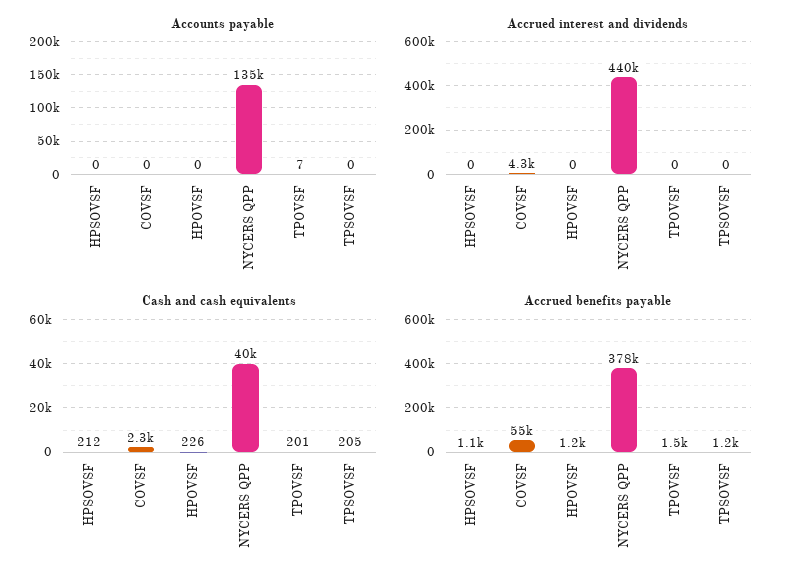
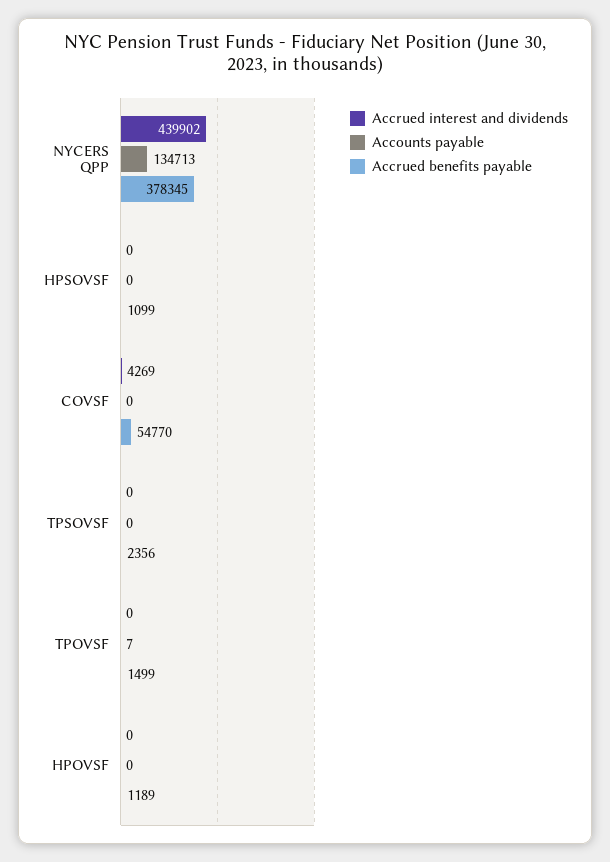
  {
    "Accounts payable": {
      "HPSOVSF": 0,
      "COVSF": 0,
      "HPOVSF": 0,
      "NYCERS QPP": 134713,
      "TPOVSF": 7,
      "TPSOVSF": 0
    },
    "Accrued interest and dividends": {
      "HPSOVSF": 0,
      "COVSF": 4269,
      "HPOVSF": 0,
      "NYCERS QPP": 439902,
      "TPOVSF": 0,
      "TPSOVSF": 0
    },
-   "Cash and cash equivalents": {
-     "HPSOVSF": 212,
-     "COVSF": 2300,
-     "HPOVSF": 226,
-     "NYCERS QPP": 40000,
-     "TPOVSF": 201,
-     "TPSOVSF": 205
-   },
    "Accrued benefits payable": {
      "HPSOVSF": 1099,
      "COVSF": 54770,
      "HPOVSF": 1189,
      "NYCERS QPP": 378345,
      "TPOVSF": 1499,
-     "TPSOVSF": 1200
+     "TPSOVSF": 2356
    }
  }

